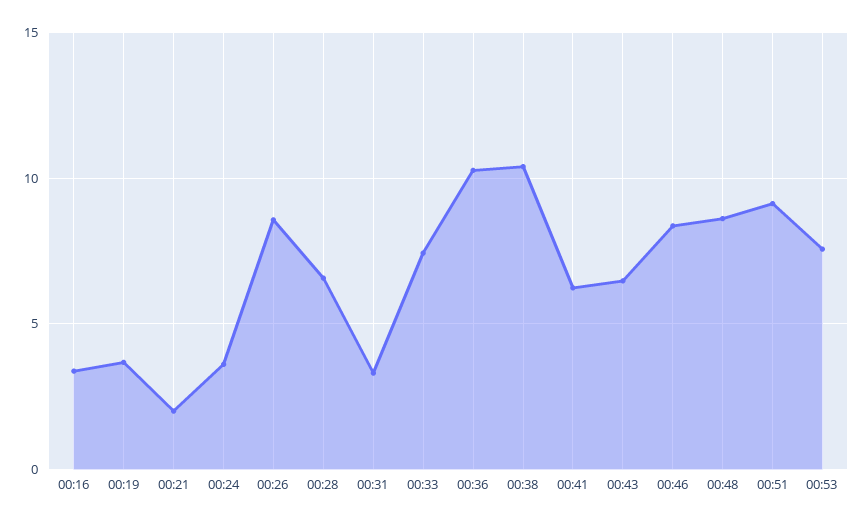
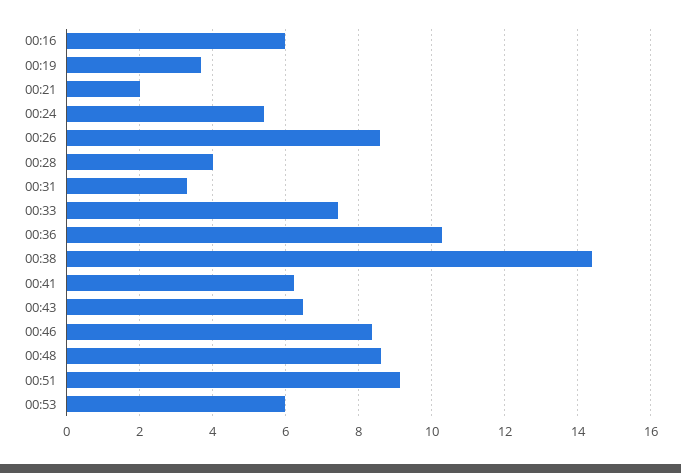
  {
-   "00:16": 3.5,
+   "00:16": 6,
    "00:19": 3.6,
    "00:21": 2,
-   "00:24": 3.5,
+   "00:24": 5.4,
    "00:26": 8.6,
-   "00:28": 6.5,
+   "00:28": 4,
    "00:31": 3.4,
    "00:33": 7.4,
    "00:36": 10.2,
-   "00:38": 10.5,
+   "00:38": 14.4,
    "00:41": 6.2,
    "00:43": 6.4,
    "00:46": 8.4,
    "00:48": 8.6,
    "00:51": 9.2,
-   "00:53": 7.5
+   "00:53": 6
  }

